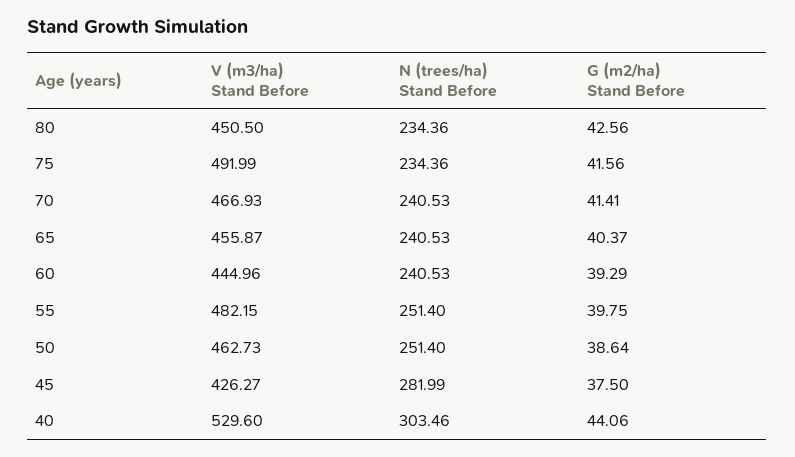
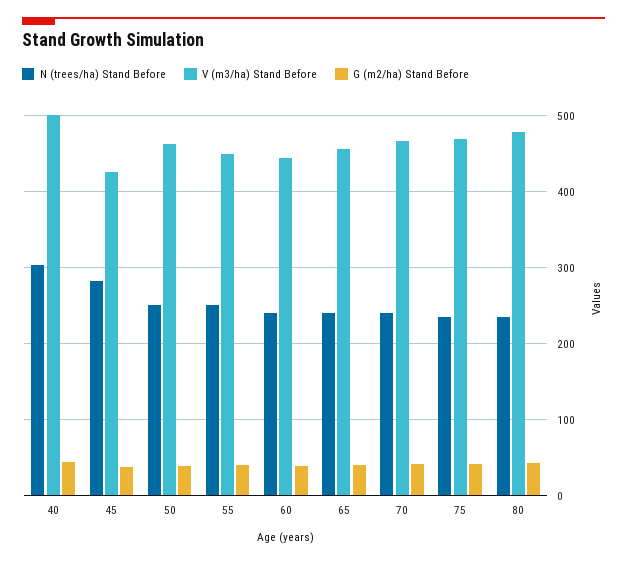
  {
    "V (m3/ha) Stand Before": {
-     "80": 450.5,
+     "80": 480,
-     "75": 491.99,
+     "75": 470,
      "70": 466.93,
      "65": 455.87,
      "60": 444.96,
-     "55": 482.15,
+     "55": 450,
      "50": 462.73,
      "45": 426.27,
-     "40": 529.6
+     "40": 500
    },
    "N (trees/ha) Stand Before": {
      "80": 234.36,
      "75": 234.36,
      "70": 240.53,
      "65": 240.53,
      "60": 240.53,
      "55": 251.4,
      "50": 251.4,
      "45": 281.99,
      "40": 303.46
    },
    "G (m2/ha) Stand Before": {
      "80": 42.56,
      "75": 41.56,
      "70": 41.41,
      "65": 40.37,
      "60": 39.29,
      "55": 39.75,
      "50": 38.64,
      "45": 37.5,
      "40": 44.06
    }
  }

